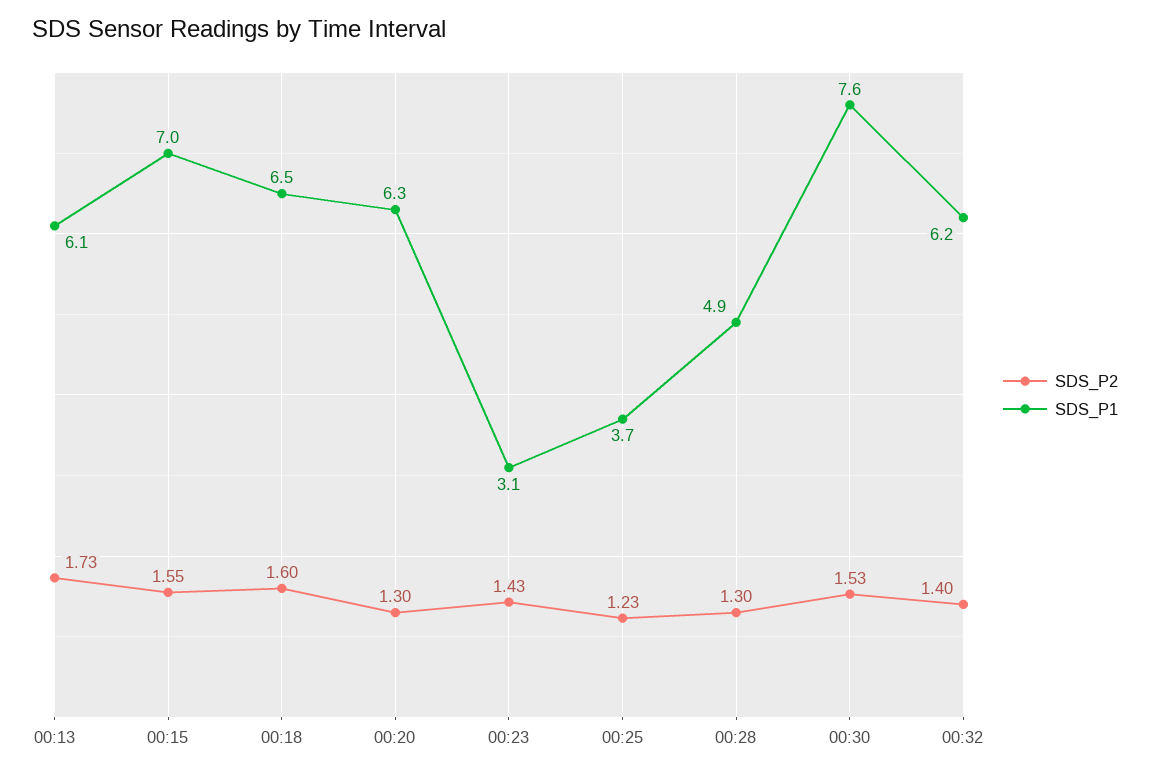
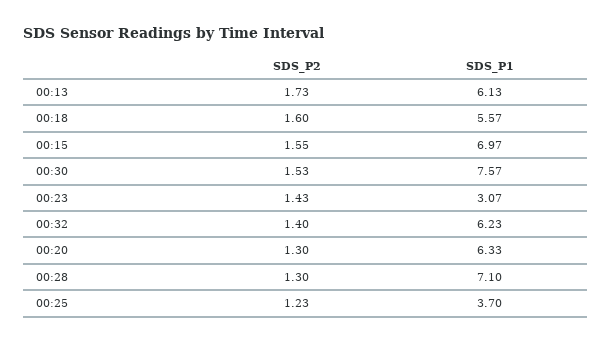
  {
    "SDS_P2": {
      "00:13": 1.73,
      "00:15": 1.55,
      "00:18": 1.6,
      "00:20": 1.3,
      "00:23": 1.43,
      "00:25": 1.23,
      "00:28": 1.3,
      "00:30": 1.53,
      "00:32": 1.4
    },
    "SDS_P1": {
      "00:13": 6.13,
      "00:15": 6.97,
-     "00:18": 6.5,
+     "00:18": 5.57,
      "00:20": 6.33,
      "00:23": 3.07,
      "00:25": 3.7,
-     "00:28": 4.9,
+     "00:28": 7.1,
      "00:30": 7.57,
      "00:32": 6.23
    }
  }

